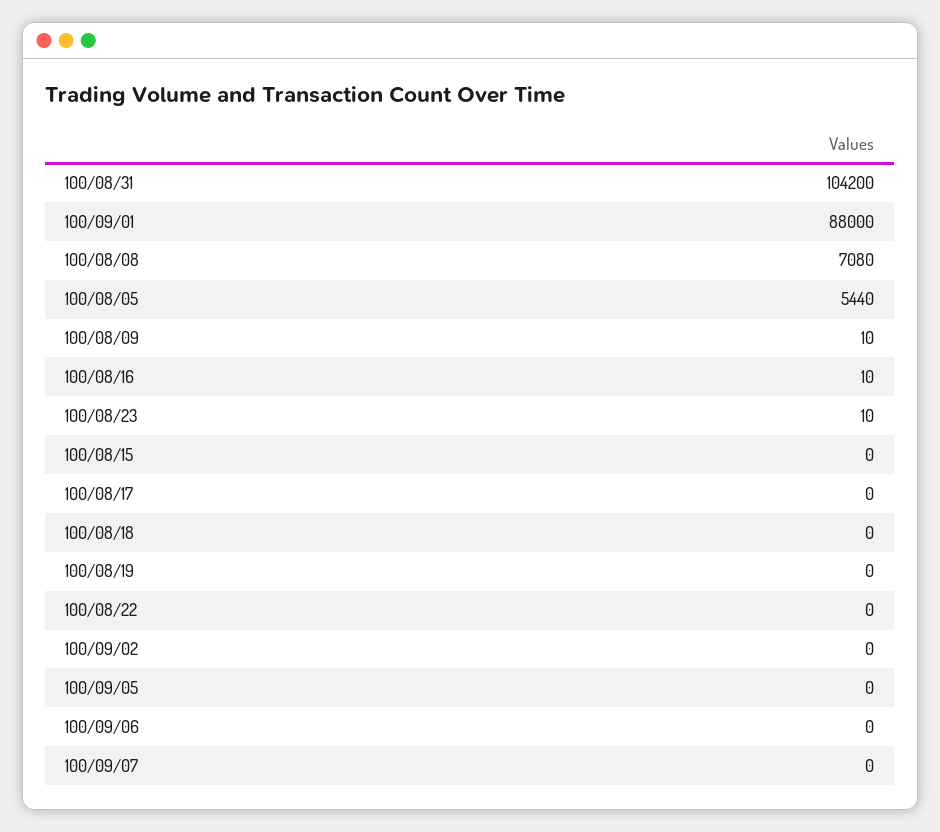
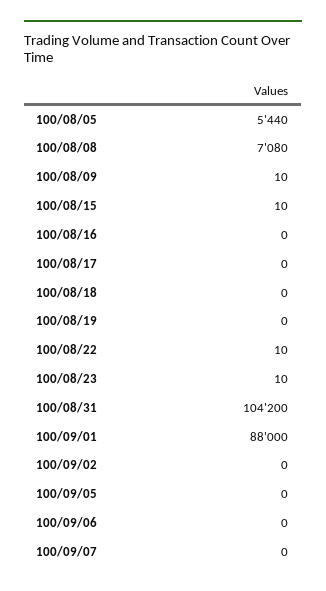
  {
    "100/08/31": 104200,
    "100/09/01": 88000,
    "100/08/08": 7080,
    "100/08/05": 5440,
    "100/08/09": 10,
-   "100/08/16": 10,
+   "100/08/16": 0,
    "100/08/23": 10,
-   "100/08/15": 0,
+   "100/08/15": 10,
    "100/08/17": 0,
    "100/08/18": 0,
    "100/08/19": 0,
-   "100/08/22": 0,
+   "100/08/22": 10,
    "100/09/02": 0,
    "100/09/05": 0,
    "100/09/06": 0,
    "100/09/07": 0
  }

